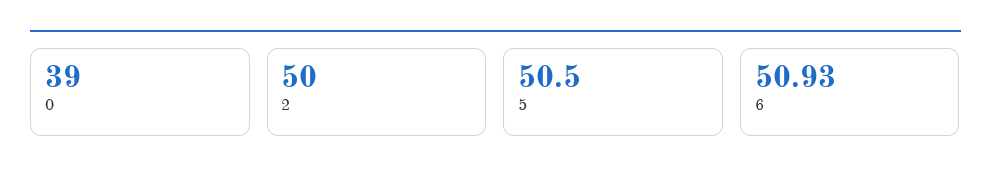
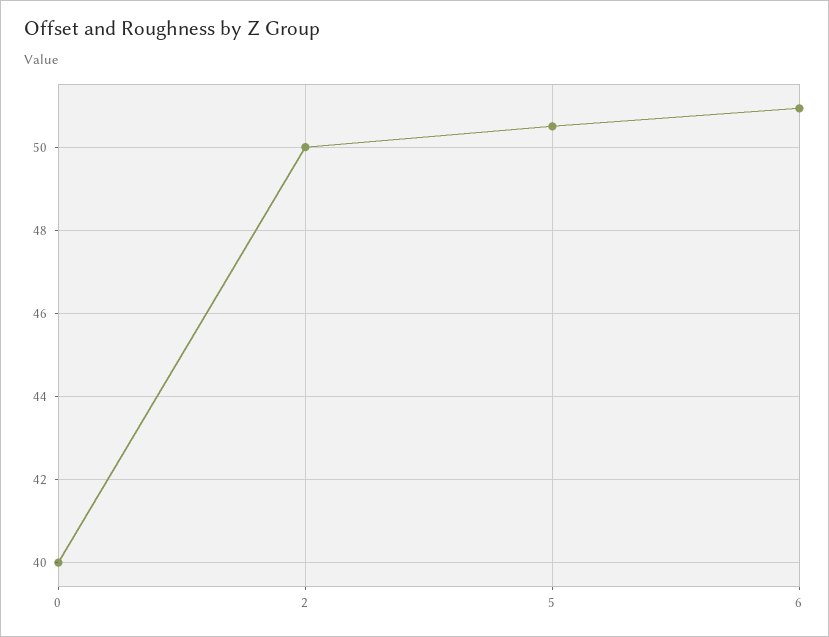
  {
-   "0": 39,
+   "0": 40,
    "2": 50,
    "5": 50.5,
    "6": 50.93
  }

